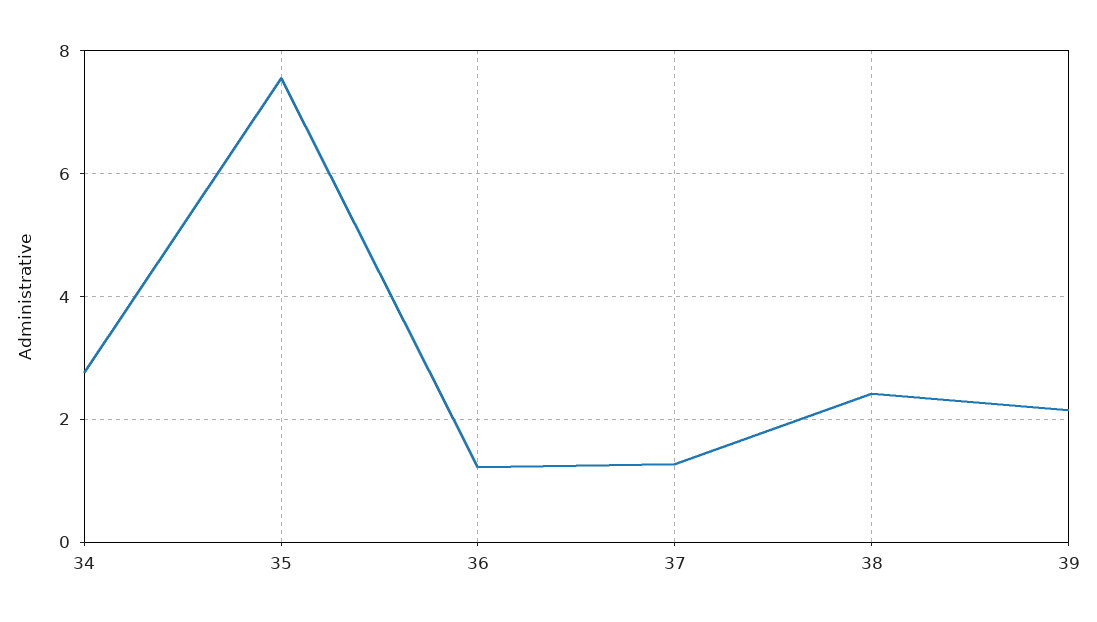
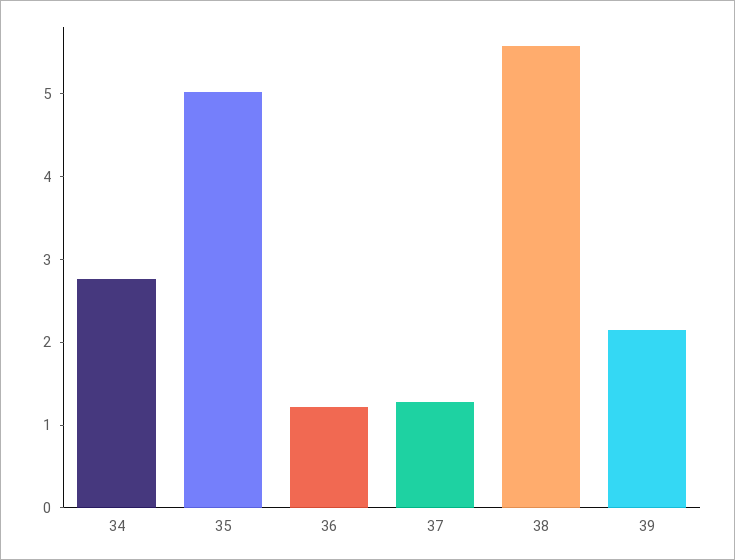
  {
    "34": 2.8,
-   "35": 7.6,
+   "35": 5,
    "36": 1.2,
    "37": 1.2,
-   "38": 2.4,
+   "38": 5.6,
    "39": 2.2
  }

